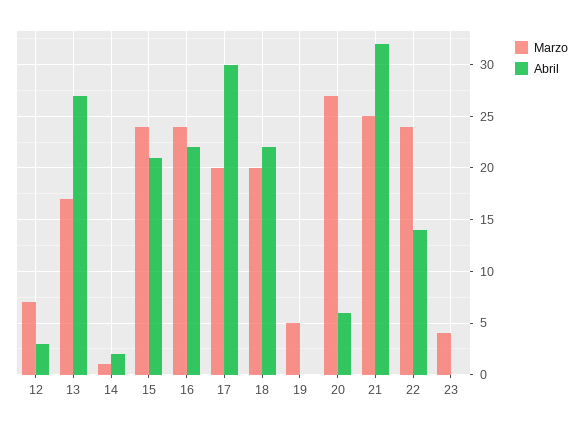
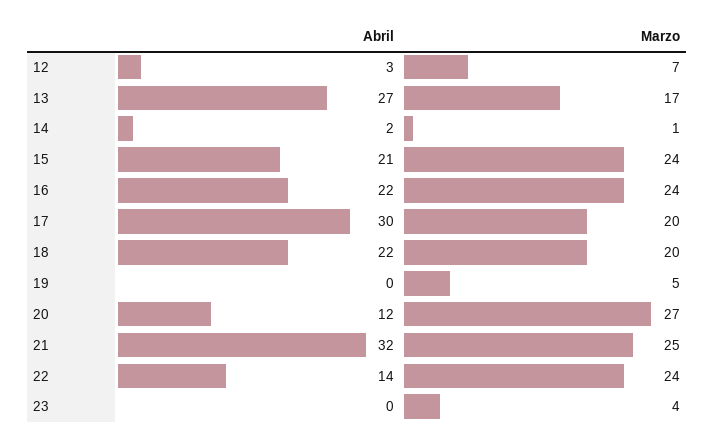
  {
    "Marzo": {
      "12": 7,
      "13": 17,
      "14": 1,
      "15": 24,
      "16": 24,
      "17": 20,
      "18": 20,
      "19": 5,
      "20": 27,
      "21": 25,
      "22": 24,
      "23": 4
    },
    "Abril": {
      "12": 3,
      "13": 27,
      "14": 2,
      "15": 21,
      "16": 22,
      "17": 30,
      "18": 22,
      "19": 0,
-     "20": 6,
+     "20": 12,
      "21": 32,
      "22": 14,
      "23": 0
    }
  }

